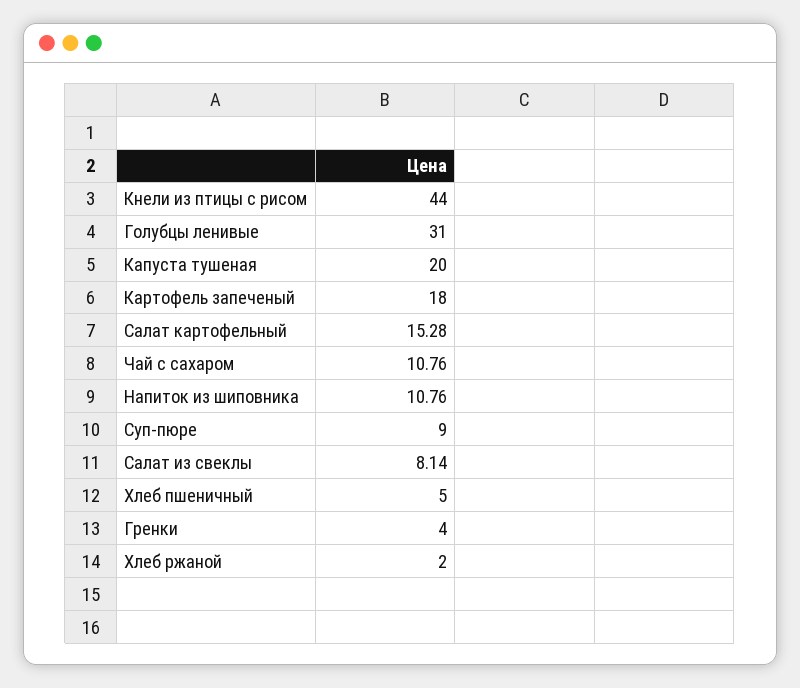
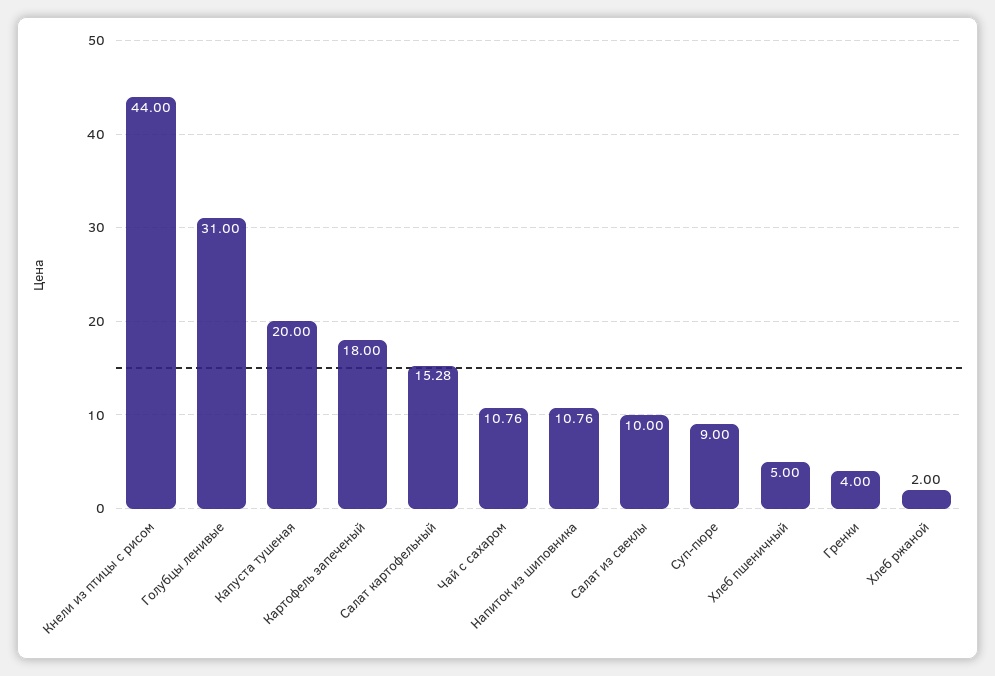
  {
    "Кнели из птицы с рисом": 44,
    "Голубцы ленивые": 31,
    "Капуста тушеная": 20,
    "Картофель запеченый": 18,
    "Салат картофельный": 15.28,
    "Чай с сахаром": 10.76,
    "Напиток из шиповника": 10.76,
    "Суп-пюре": 9,
-   "Салат из свеклы": 8.14,
+   "Салат из свеклы": 10,
    "Хлеб пшеничный": 5,
    "Гренки": 4,
    "Хлеб ржаной": 2
  }

